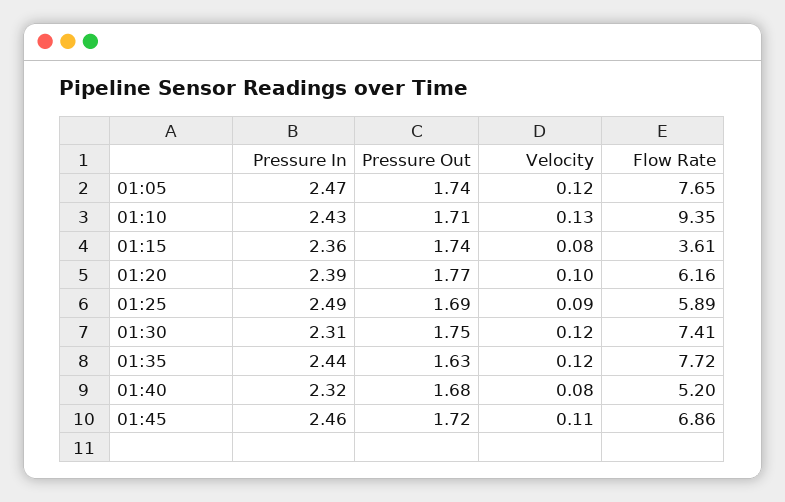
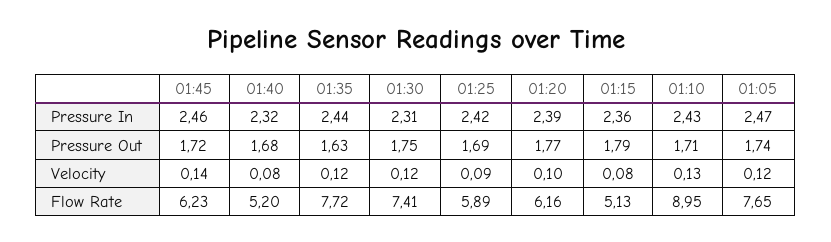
  {
    "Pressure In": {
      "01:05": 2.47,
      "01:10": 2.43,
      "01:15": 2.36,
      "01:20": 2.39,
-     "01:25": 2.49,
+     "01:25": 2.42,
      "01:30": 2.31,
      "01:35": 2.44,
      "01:40": 2.32,
      "01:45": 2.46
    },
    "Pressure Out": {
      "01:05": 1.74,
      "01:10": 1.71,
-     "01:15": 1.74,
+     "01:15": 1.79,
      "01:20": 1.77,
      "01:25": 1.69,
      "01:30": 1.75,
      "01:35": 1.63,
      "01:40": 1.68,
      "01:45": 1.72
    },
    "Velocity": {
      "01:05": 0.12,
      "01:10": 0.13,
      "01:15": 0.08,
      "01:20": 0.1,
      "01:25": 0.09,
      "01:30": 0.12,
      "01:35": 0.12,
      "01:40": 0.08,
-     "01:45": 0.11
+     "01:45": 0.14
    },
    "Flow Rate": {
      "01:05": 7.65,
-     "01:10": 9.35,
+     "01:10": 8.95,
-     "01:15": 3.61,
+     "01:15": 5.13,
      "01:20": 6.16,
      "01:25": 5.89,
      "01:30": 7.41,
      "01:35": 7.72,
      "01:40": 5.2,
-     "01:45": 6.86
+     "01:45": 6.23
    }
  }

